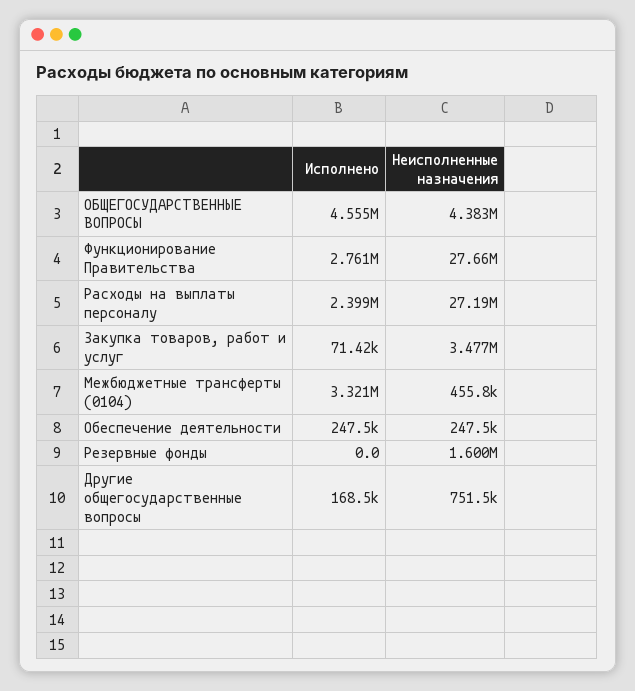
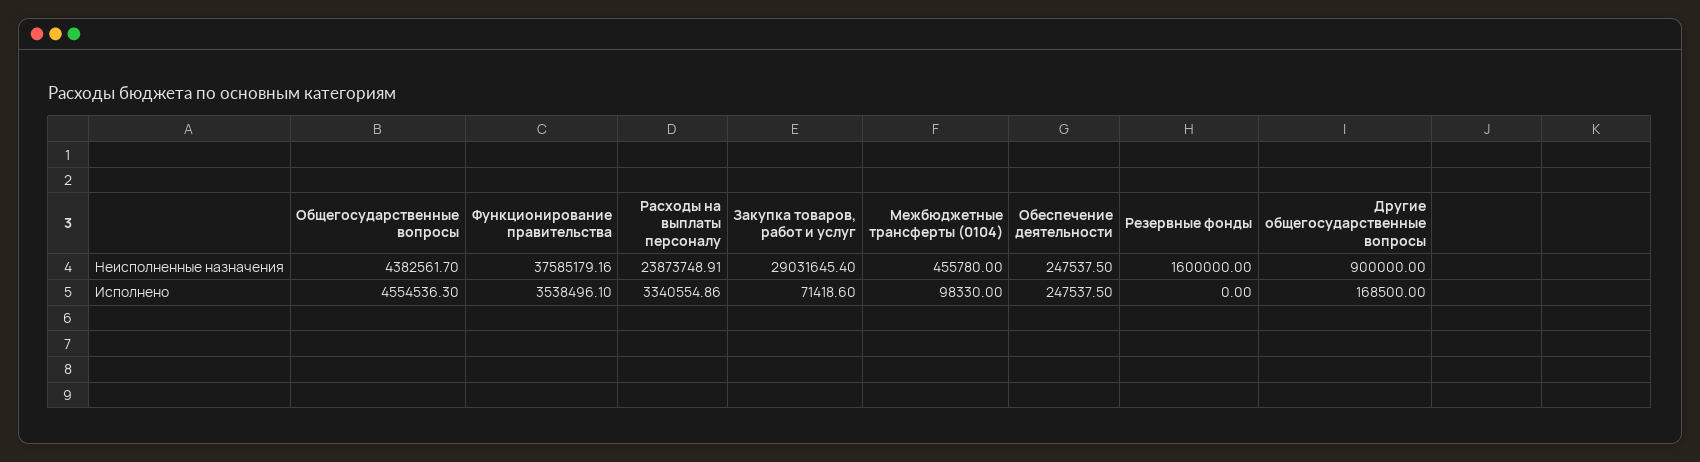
  {
    "Исполнено": {
      "ОБЩЕГОСУДАРСТВЕННЫЕ ВОПРОСЫ": 4554536.3,
-     "Функционирование Правительства": 2761000,
+     "Функционирование Правительства": 3538496.1,
-     "Расходы на выплаты персоналу": 2399000,
+     "Расходы на выплаты персоналу": 3340554.86,
      "Закупка товаров, работ и услуг": 71418.6,
-     "Межбюджетные трансферты (0104)": 3321000,
+     "Межбюджетные трансферты (0104)": 98330,
      "Обеспечение деятельности": 247537.5,
      "Резервные фонды": 0,
      "Другие общегосударственные вопросы": 168500
    },
    "Неисполненные назначения": {
      "ОБЩЕГОСУДАРСТВЕННЫЕ ВОПРОСЫ": 4382561.7,
-     "Функционирование Правительства": 27660000,
+     "Функционирование Правительства": 37585179.16,
-     "Расходы на выплаты персоналу": 27190000,
+     "Расходы на выплаты персоналу": 23873748.91,
-     "Закупка товаров, работ и услуг": 3477000,
+     "Закупка товаров, работ и услуг": 29031645.4,
      "Межбюджетные трансферты (0104)": 455780,
      "Обеспечение деятельности": 247537.5,
      "Резервные фонды": 1600000,
-     "Другие общегосударственные вопросы": 751500
+     "Другие общегосударственные вопросы": 900000
    }
  }

